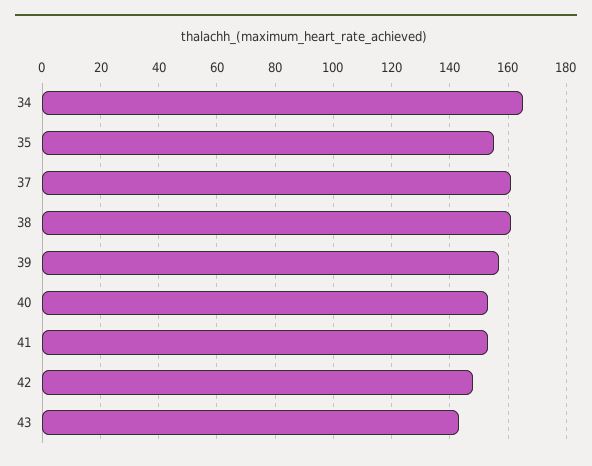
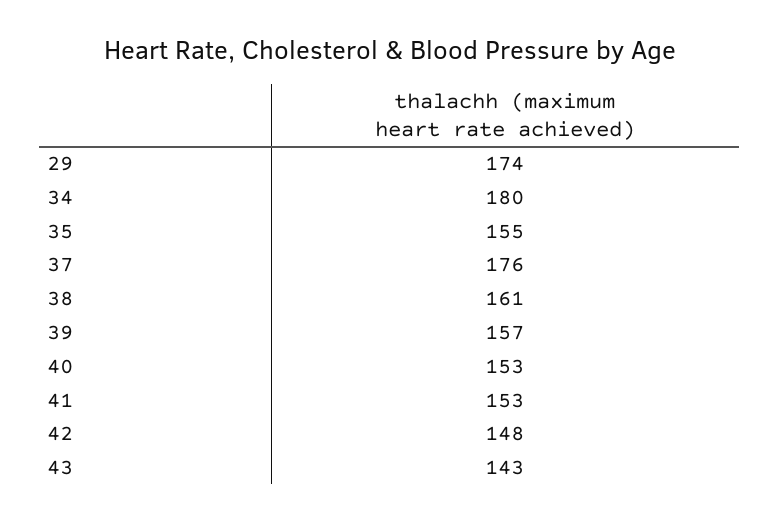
  {
-   "34": 165,
+   "34": 180,
    "35": 155,
-   "37": 160,
+   "37": 176,
    "38": 161,
    "39": 157,
    "40": 153,
    "41": 153,
    "42": 148,
-   "43": 143
+   "43": 143,
+   "29": 174
  }

